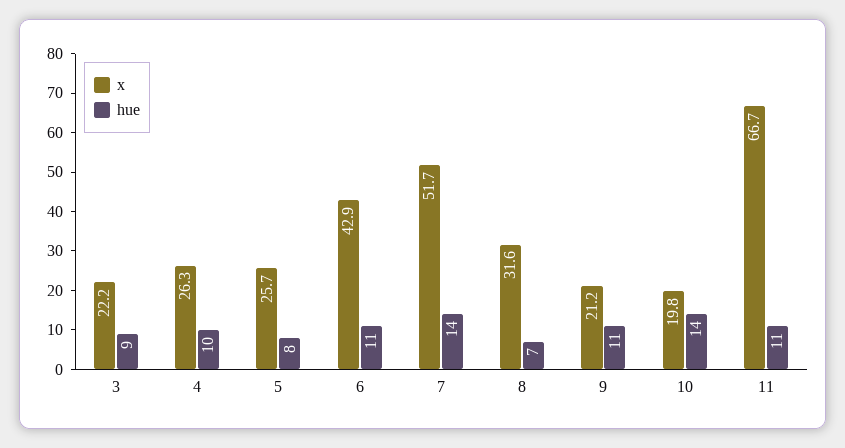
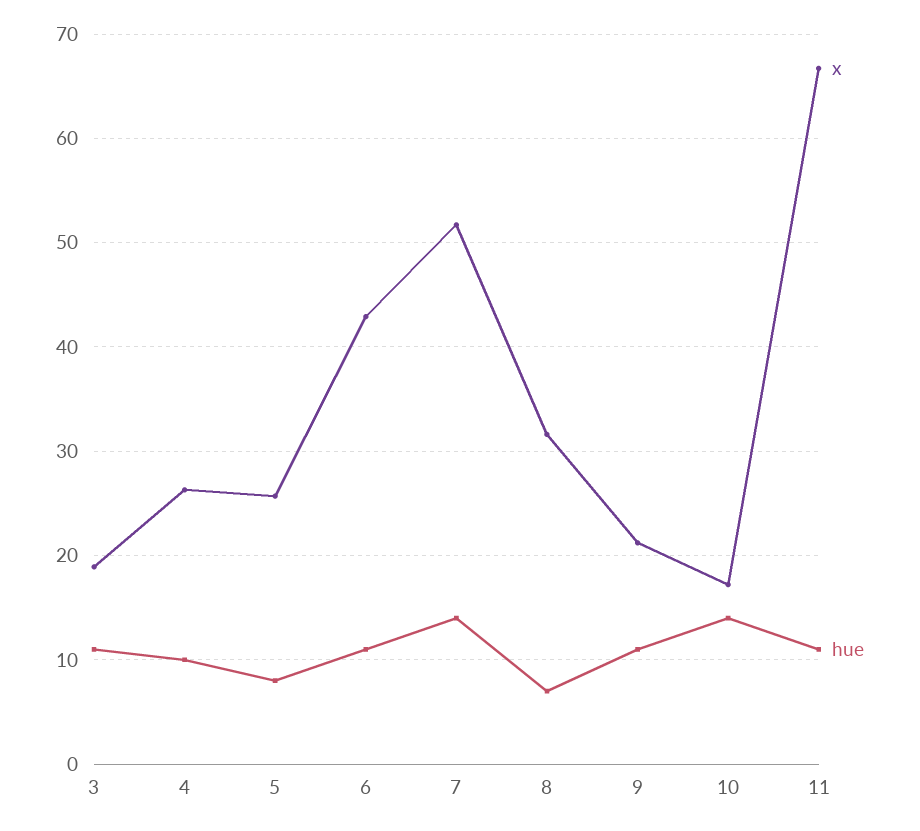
  {
    "x": {
-     "3": 22.2,
+     "3": 19,
      "4": 26.3,
      "5": 25.7,
      "6": 42.9,
      "7": 51.7,
      "8": 31.6,
      "9": 21.2,
-     "10": 19.8,
+     "10": 17,
      "11": 66.7
    },
    "hue": {
-     "3": 9,
+     "3": 11,
      "4": 10,
      "5": 8,
      "6": 11,
      "7": 14,
      "8": 7,
      "9": 11,
      "10": 14,
      "11": 11
    }
  }

